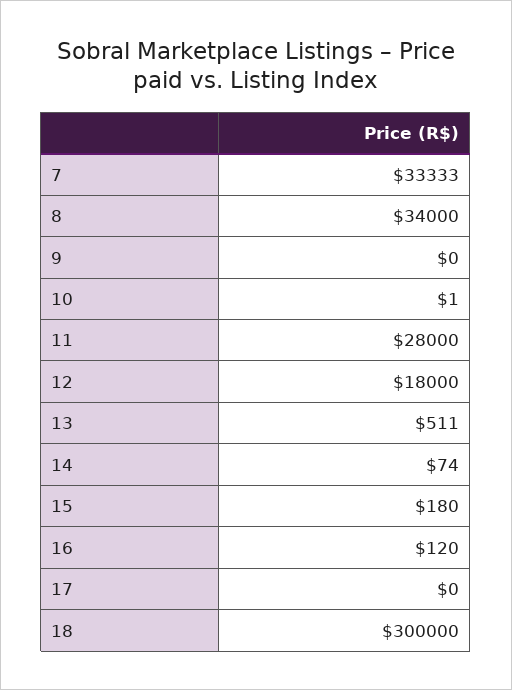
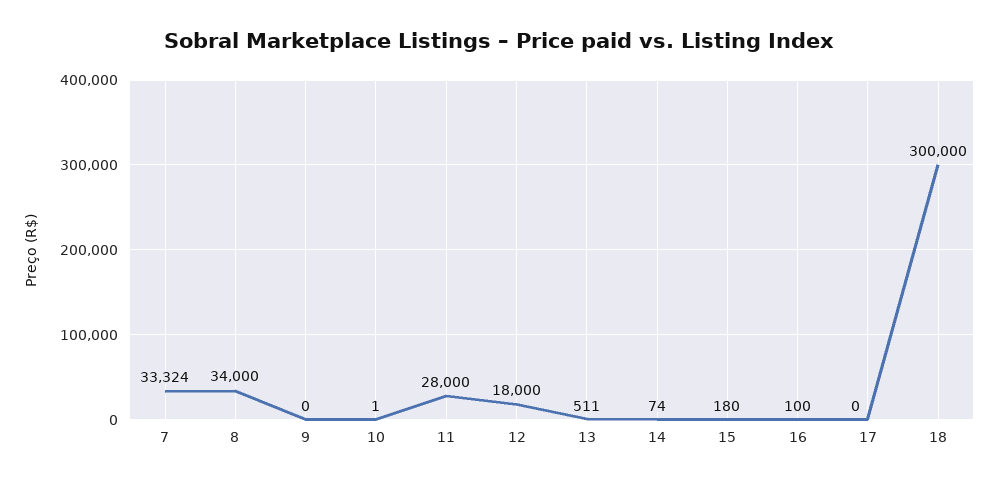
  {
-   "7": 33333,
+   "7": 33324,
    "8": 34000,
    "9": 0,
    "10": 1,
    "11": 28000,
    "12": 18000,
    "13": 511,
    "14": 74,
    "15": 180,
-   "16": 120,
+   "16": 100,
    "17": 0,
    "18": 300000
  }

